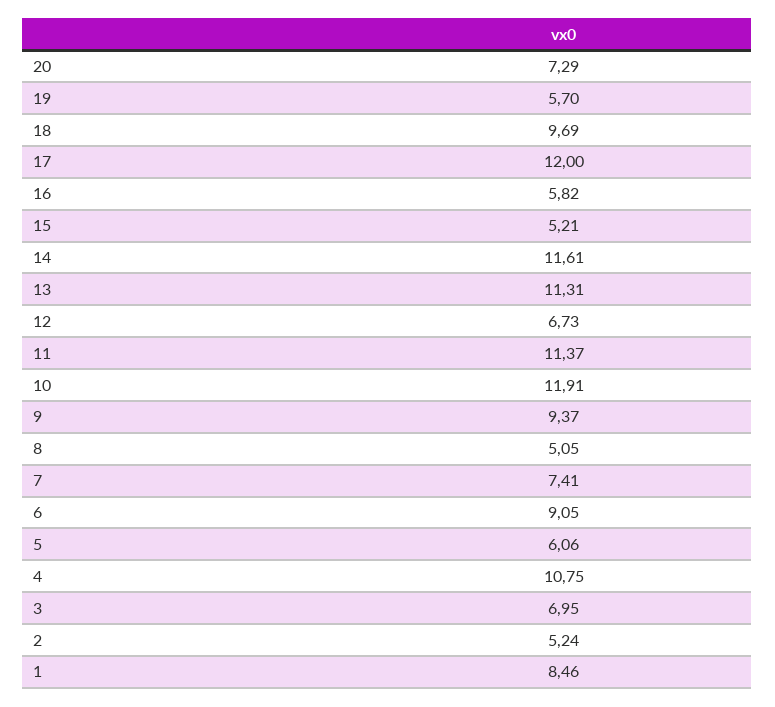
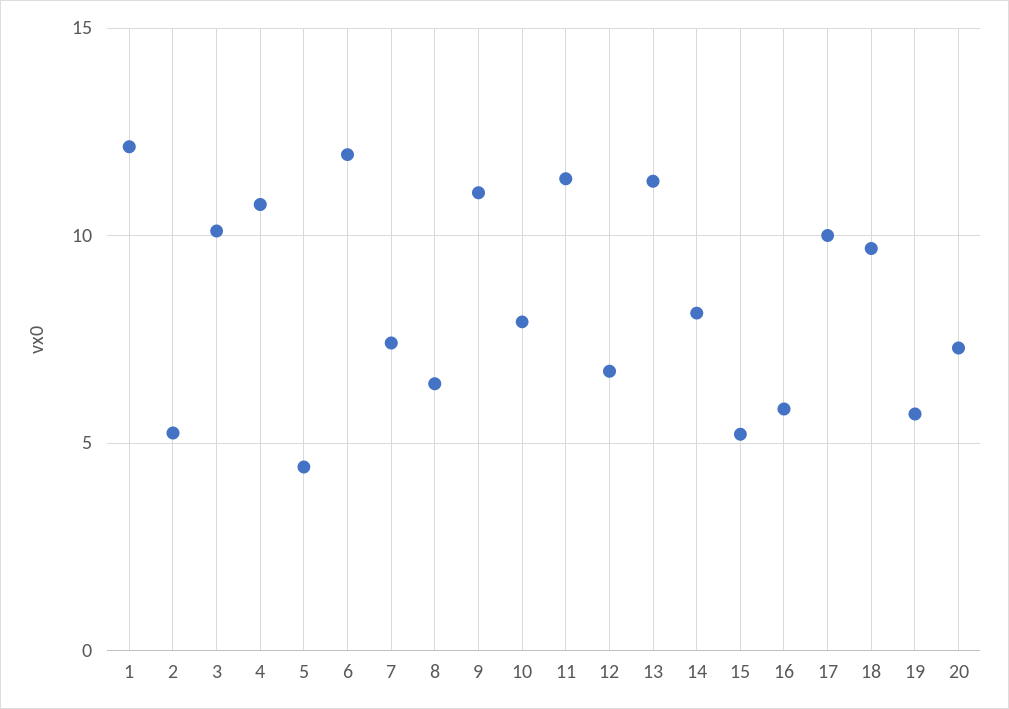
  {
    "20": 7.29,
    "19": 5.7,
    "18": 9.69,
-   "17": 12,
+   "17": 10,
    "16": 5.82,
    "15": 5.21,
-   "14": 11.61,
+   "14": 8,
    "13": 11.31,
    "12": 6.73,
    "11": 11.37,
-   "10": 11.91,
+   "10": 8,
-   "9": 9.37,
+   "9": 11,
-   "8": 5.05,
+   "8": 6.5,
    "7": 7.41,
-   "6": 9.05,
+   "6": 12,
-   "5": 6.06,
+   "5": 4.5,
    "4": 10.75,
-   "3": 6.95,
+   "3": 10,
    "2": 5.24,
-   "1": 8.46
+   "1": 12
  }

